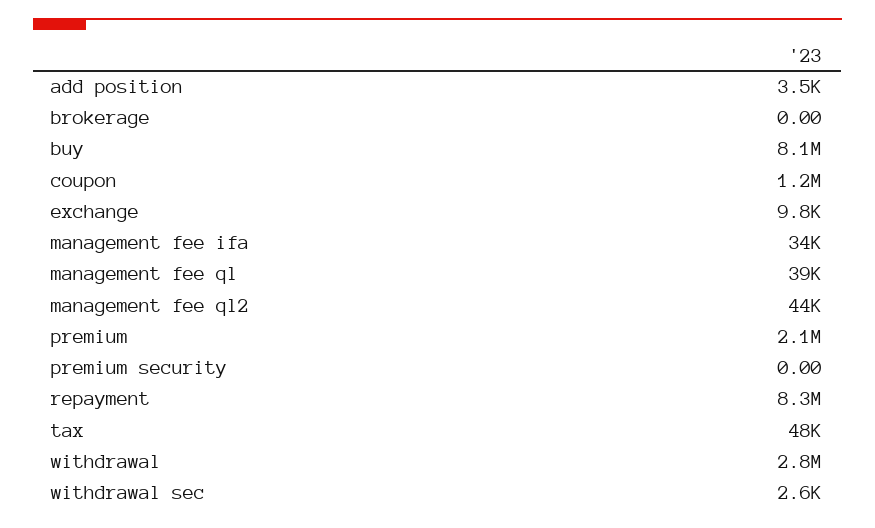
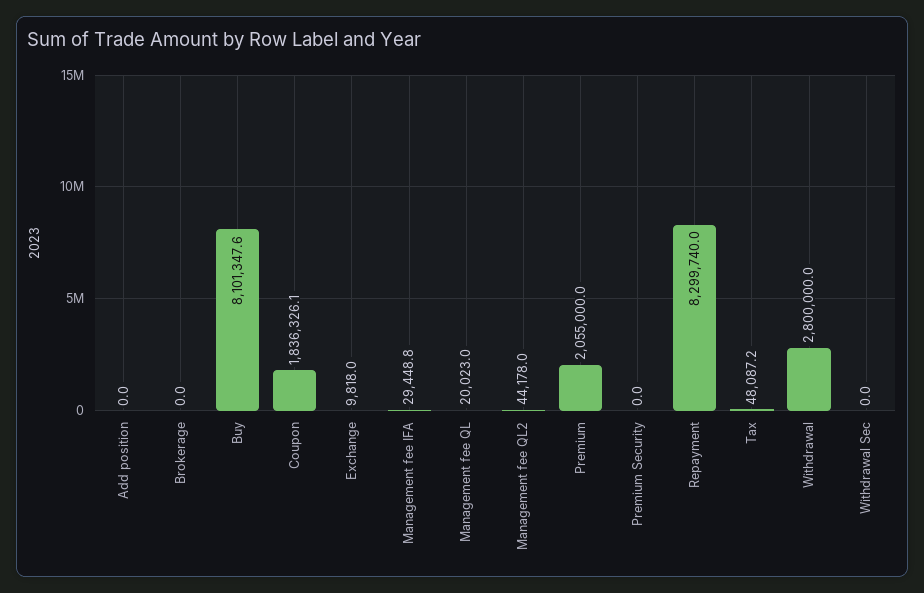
  {
-   "add position": 3500,
+   "add position": 0,
    "brokerage": 0,
    "buy": 8101347.6,
-   "coupon": 1200000,
+   "coupon": 1836326.1,
    "exchange": 9818,
-   "management fee ifa": 34000,
+   "management fee ifa": 29448.8,
-   "management fee ql": 39000,
+   "management fee ql": 20023,
    "management fee ql2": 44178,
    "premium": 2055000,
    "premium security": 0,
    "repayment": 8299740,
    "tax": 48087.2,
    "withdrawal": 2800000,
-   "withdrawal sec": 2600
+   "withdrawal sec": 0
  }

